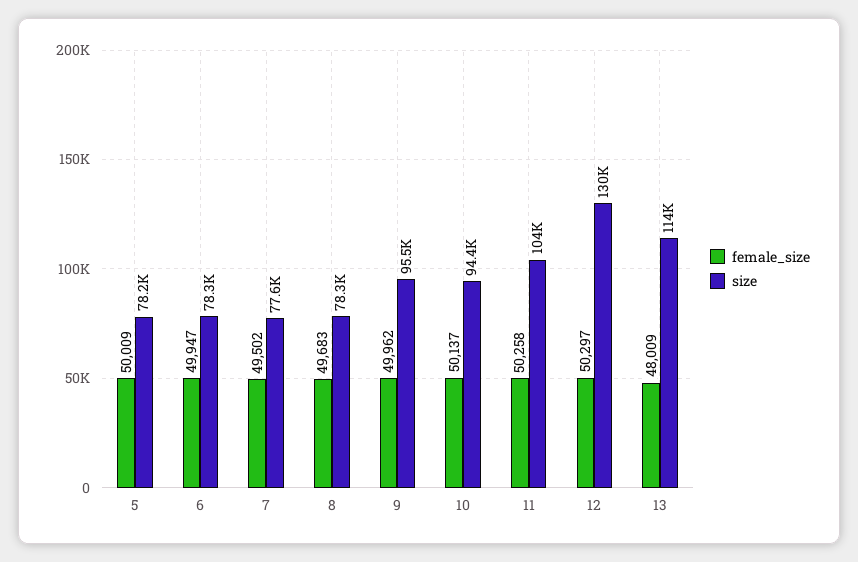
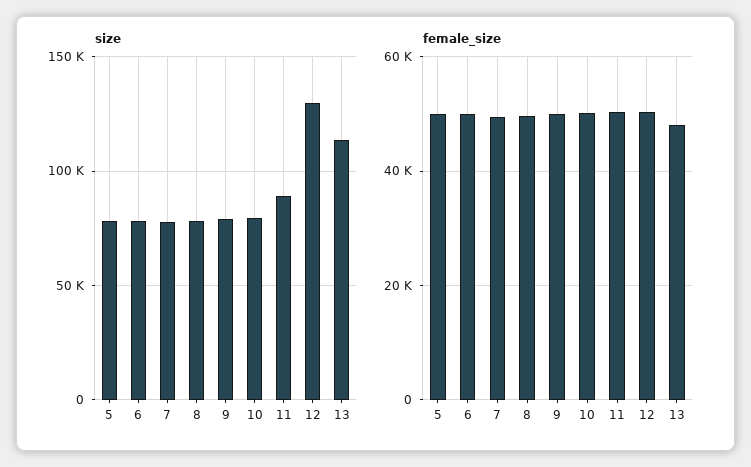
  {
    "female_size": {
      "5": 50009,
      "6": 49947,
      "7": 49502,
      "8": 49683,
      "9": 49962,
      "10": 50137,
      "11": 50258,
      "12": 50297,
      "13": 48009
    },
    "size": {
      "5": 78200,
      "6": 78300,
      "7": 77600,
      "8": 78300,
-     "9": 95500,
+     "9": 80000,
-     "10": 94400,
+     "10": 80000,
-     "11": 104000,
+     "11": 90000,
      "12": 130000,
      "13": 114000
    }
  }

